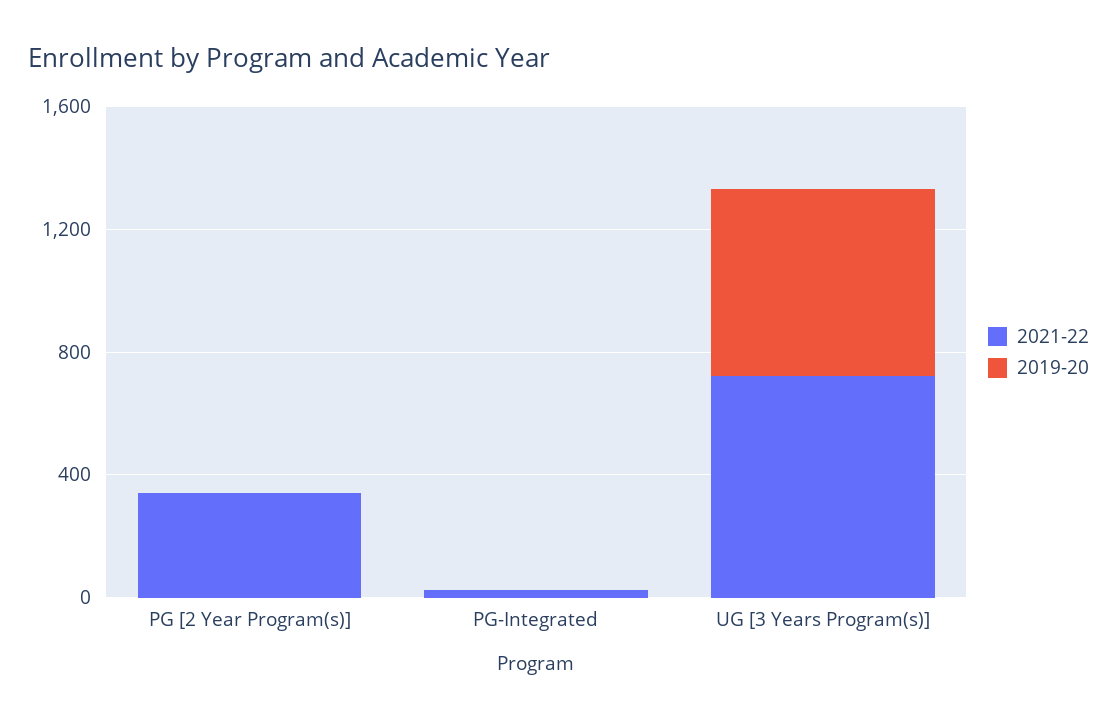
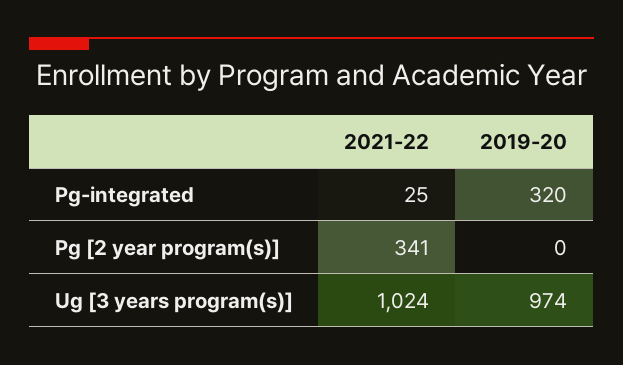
  {
    "2021-22": {
      "PG [2 Year Program(s)]": 341,
      "PG-Integrated": 25,
-     "UG [3 Years Program(s)]": 700
+     "UG [3 Years Program(s)]": 1024
    },
    "2019-20": {
      "PG [2 Year Program(s)]": 0,
-     "PG-Integrated": 0,
+     "PG-Integrated": 320,
-     "UG [3 Years Program(s)]": 600
+     "UG [3 Years Program(s)]": 974
    }
  }

